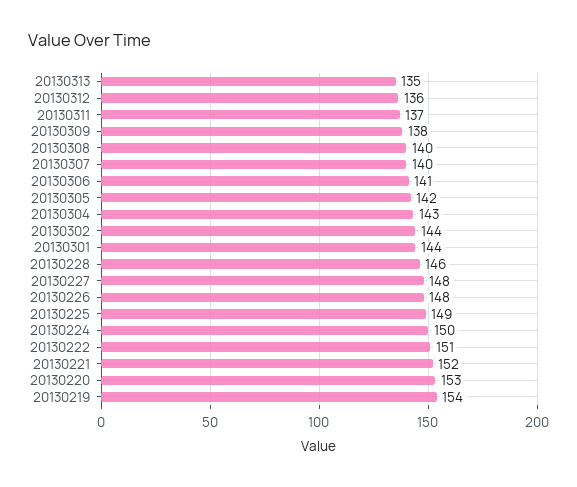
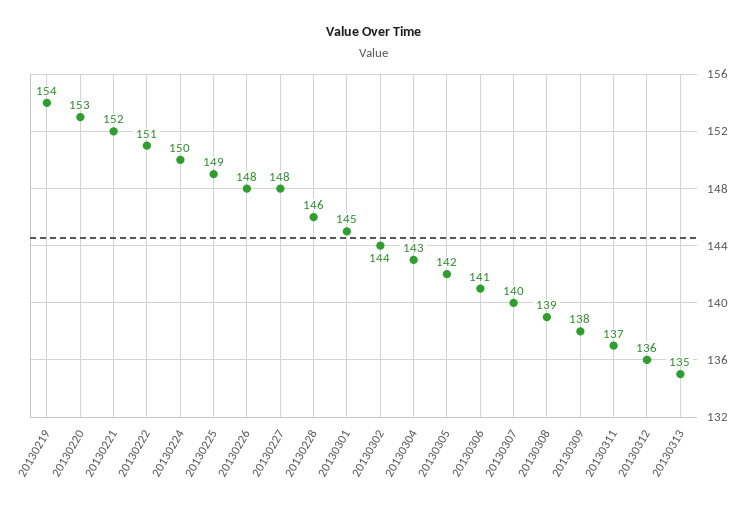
  {
    "20130313": 135,
    "20130312": 136,
    "20130311": 137,
    "20130309": 138,
-   "20130308": 140,
+   "20130308": 139,
    "20130307": 140,
    "20130306": 141,
    "20130305": 142,
    "20130304": 143,
    "20130302": 144,
-   "20130301": 144,
+   "20130301": 145,
    "20130228": 146,
    "20130227": 148,
    "20130226": 148,
    "20130225": 149,
    "20130224": 150,
    "20130222": 151,
    "20130221": 152,
    "20130220": 153,
    "20130219": 154
  }

